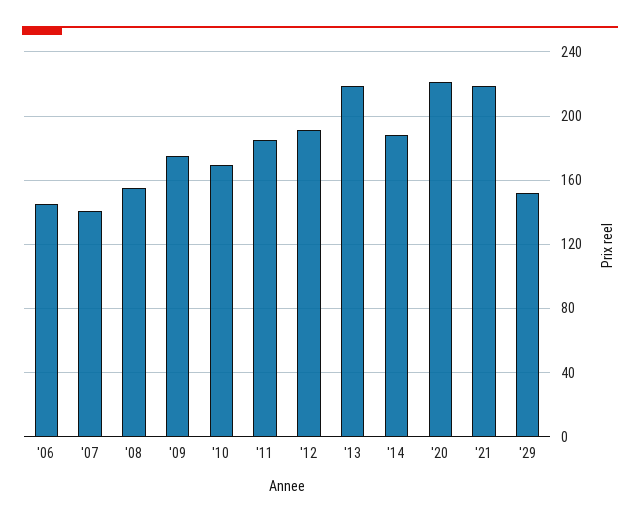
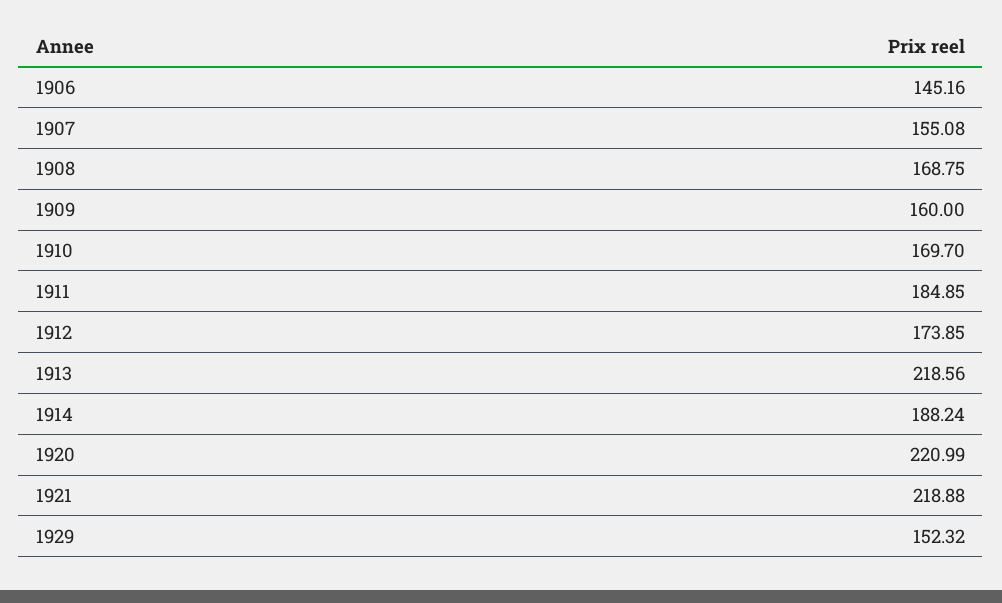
  {
    "'06": 145.16,
-   "'07": 140,
+   "'07": 155.08,
-   "'08": 155,
+   "'08": 168.75,
-   "'09": 175,
+   "'09": 160,
    "'10": 169.7,
    "'11": 184.85,
-   "'12": 190,
+   "'12": 173.85,
    "'13": 218.56,
    "'14": 188.24,
    "'20": 220.99,
    "'21": 218.88,
    "'29": 152.32
  }

